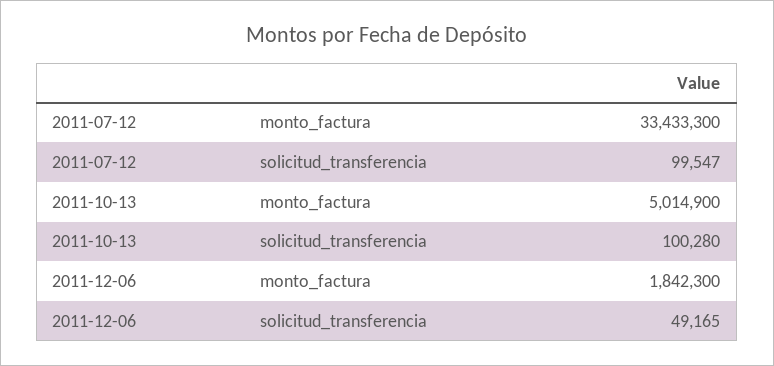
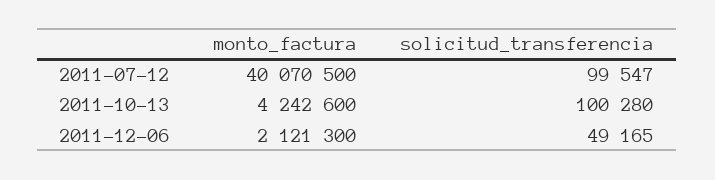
  {
    "2011-07-12": {
-     "monto_factura": 33433300,
+     "monto_factura": 40070500,
      "solicitud_transferencia": 99547
    },
    "2011-10-13": {
-     "monto_factura": 5014900,
+     "monto_factura": 4242600,
      "solicitud_transferencia": 100280
    },
    "2011-12-06": {
-     "monto_factura": 1842300,
+     "monto_factura": 2121300,
      "solicitud_transferencia": 49165
    }
  }

